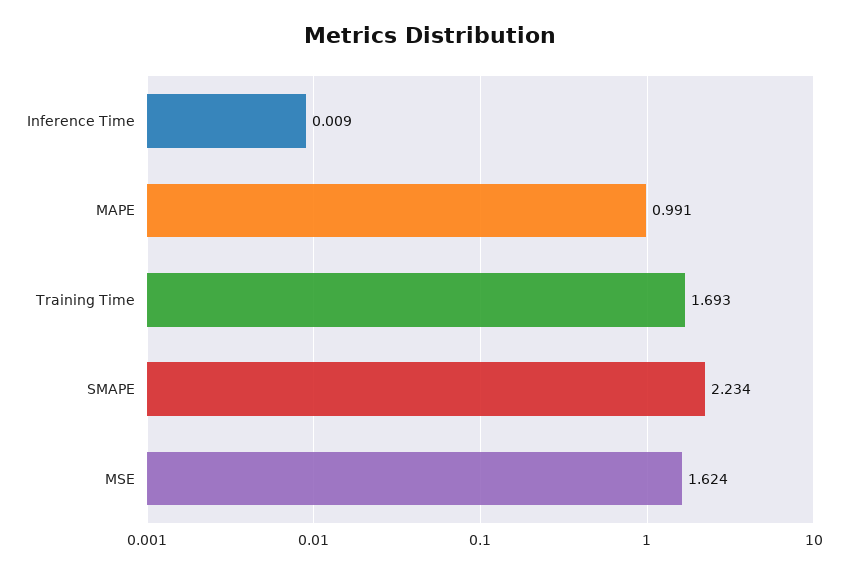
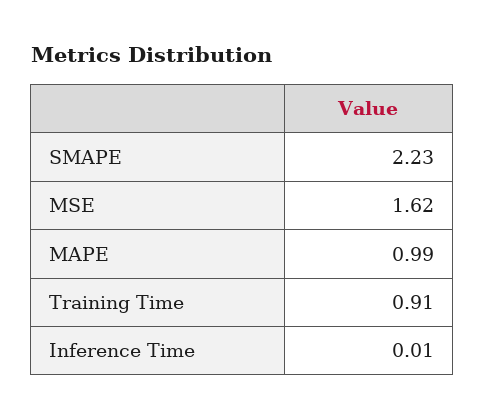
  {
    "Inference Time": 0.009,
    "MAPE": 0.991,
-   "Training Time": 1.693,
+   "Training Time": 0.91,
    "SMAPE": 2.234,
    "MSE": 1.624
  }

